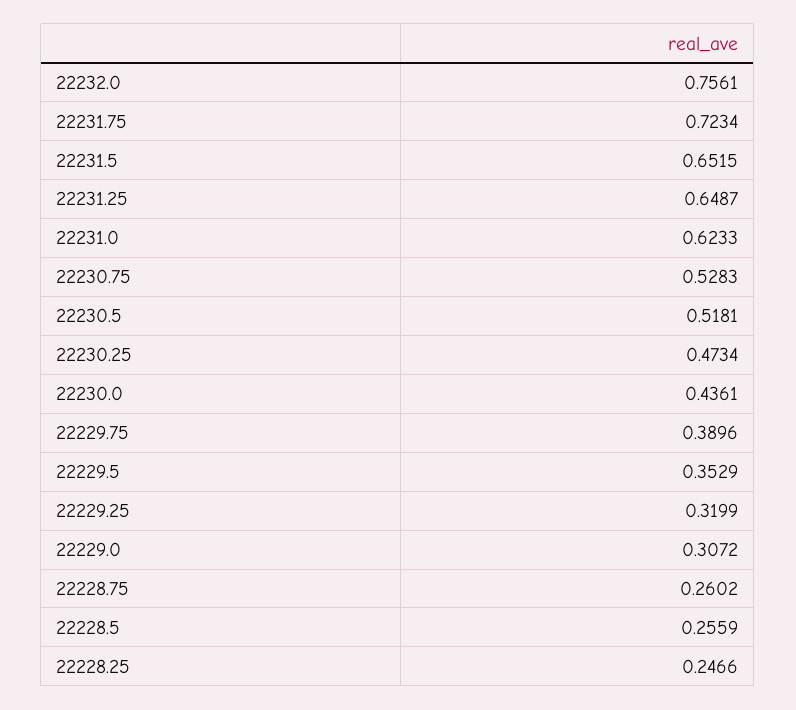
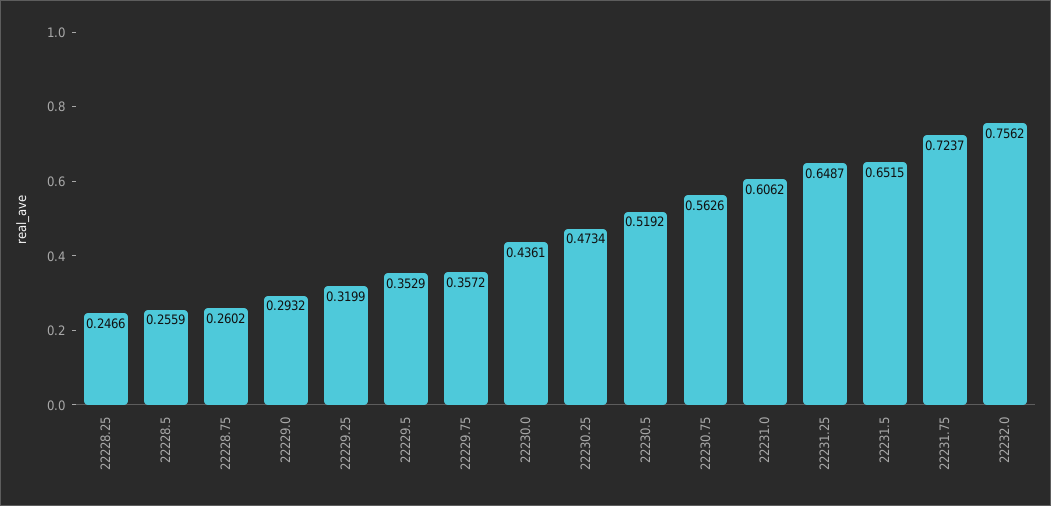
  {
-   "22232.0": 0.7561,
+   "22232.0": 0.7562,
-   "22231.75": 0.7234,
+   "22231.75": 0.7237,
    "22231.5": 0.6515,
    "22231.25": 0.6487,
-   "22231.0": 0.6233,
+   "22231.0": 0.6062,
-   "22230.75": 0.5283,
+   "22230.75": 0.5626,
-   "22230.5": 0.5181,
+   "22230.5": 0.5192,
    "22230.25": 0.4734,
    "22230.0": 0.4361,
-   "22229.75": 0.3896,
+   "22229.75": 0.3572,
    "22229.5": 0.3529,
    "22229.25": 0.3199,
-   "22229.0": 0.3072,
+   "22229.0": 0.2932,
    "22228.75": 0.2602,
    "22228.5": 0.2559,
    "22228.25": 0.2466
  }

